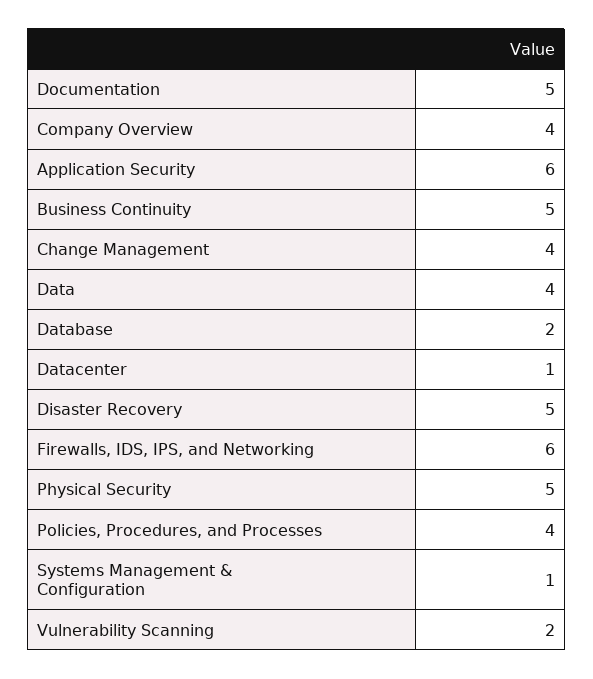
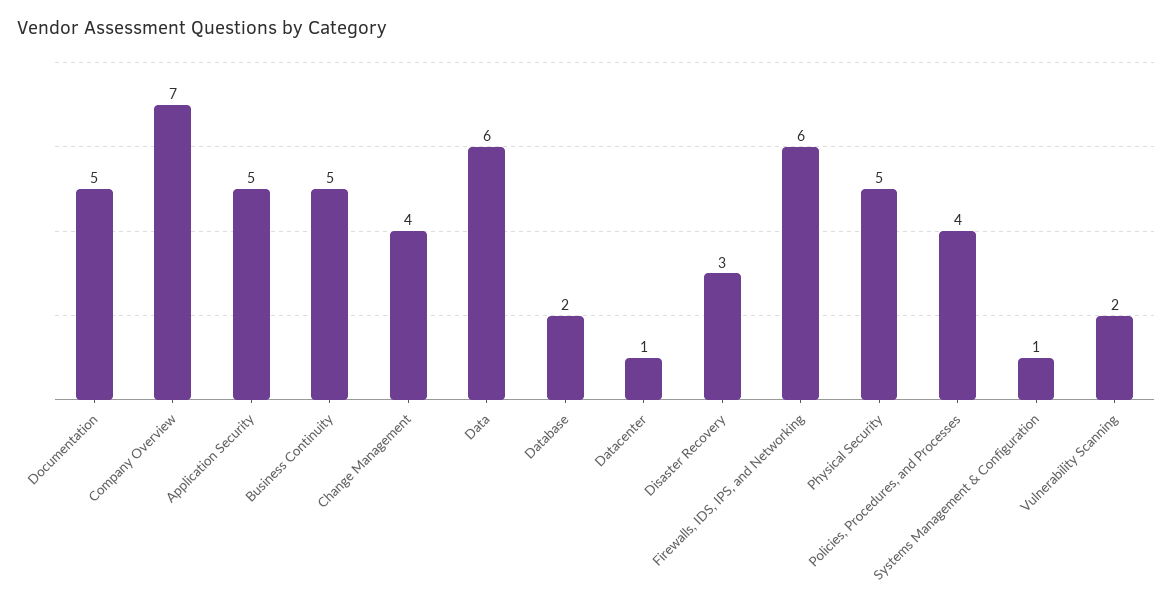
  {
    "Documentation": 5,
-   "Company Overview": 4,
+   "Company Overview": 7,
-   "Application Security": 6,
+   "Application Security": 5,
    "Business Continuity": 5,
    "Change Management": 4,
-   "Data": 4,
+   "Data": 6,
    "Database": 2,
    "Datacenter": 1,
-   "Disaster Recovery": 5,
+   "Disaster Recovery": 3,
    "Firewalls, IDS, IPS, and Networking": 6,
    "Physical Security": 5,
    "Policies, Procedures, and Processes": 4,
    "Systems Management & Configuration": 1,
    "Vulnerability Scanning": 2
  }

